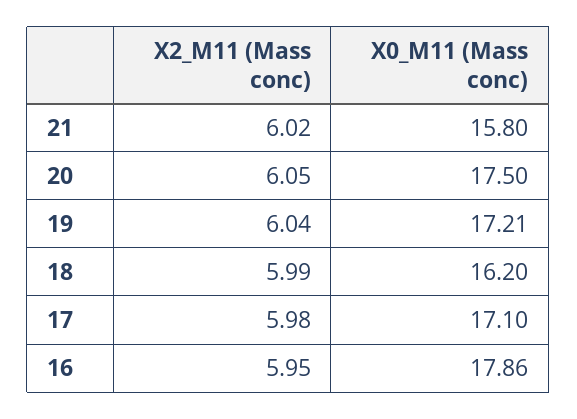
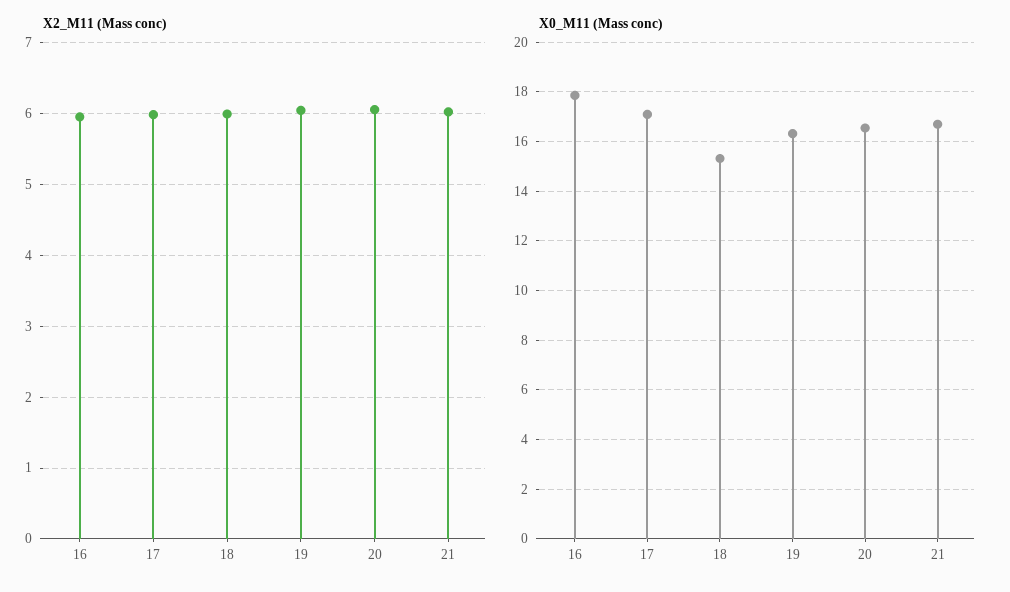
  {
    "X2_M11 (Mass conc)": {
      "21": 6.02,
      "20": 6.05,
      "19": 6.04,
      "18": 5.99,
      "17": 5.98,
      "16": 5.95
    },
    "X0_M11 (Mass conc)": {
-     "21": 15.8,
+     "21": 16.75,
-     "20": 17.5,
+     "20": 16.5,
-     "19": 17.21,
+     "19": 16.25,
-     "18": 16.2,
+     "18": 15.25,
      "17": 17.1,
      "16": 17.86
    }
  }

